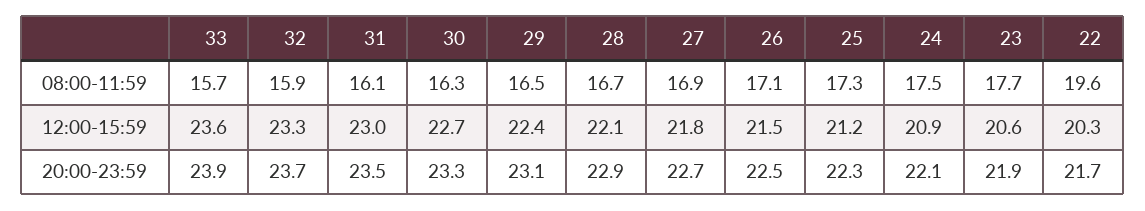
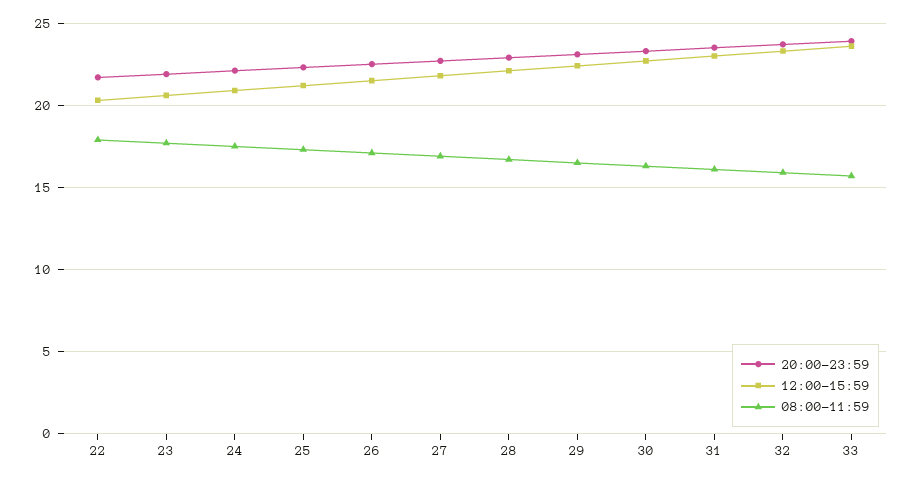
  {
    "08:00-11:59": {
      "33": 15.7,
      "32": 15.9,
      "31": 16.1,
      "30": 16.3,
      "29": 16.5,
      "28": 16.7,
      "27": 16.9,
      "26": 17.1,
      "25": 17.3,
      "24": 17.5,
      "23": 17.7,
-     "22": 19.6
+     "22": 18
    },
    "12:00-15:59": {
      "33": 23.6,
      "32": 23.3,
      "31": 23,
      "30": 22.7,
      "29": 22.4,
      "28": 22.1,
      "27": 21.8,
      "26": 21.5,
      "25": 21.2,
      "24": 20.9,
      "23": 20.6,
      "22": 20.3
    },
    "20:00-23:59": {
      "33": 23.9,
      "32": 23.7,
      "31": 23.5,
      "30": 23.3,
      "29": 23.1,
      "28": 22.9,
      "27": 22.7,
      "26": 22.5,
      "25": 22.3,
      "24": 22.1,
      "23": 21.9,
      "22": 21.7
    }
  }

